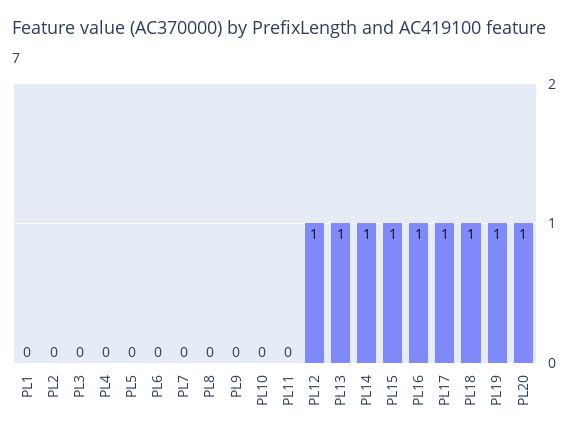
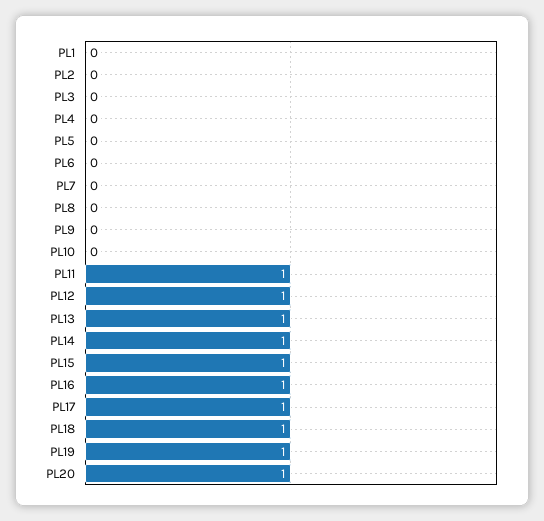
  {
    "PL1": 0,
    "PL2": 0,
    "PL3": 0,
    "PL4": 0,
    "PL5": 0,
    "PL6": 0,
    "PL7": 0,
    "PL8": 0,
    "PL9": 0,
    "PL10": 0,
-   "PL11": 0,
+   "PL11": 1,
    "PL12": 1,
    "PL13": 1,
    "PL14": 1,
    "PL15": 1,
    "PL16": 1,
    "PL17": 1,
    "PL18": 1,
    "PL19": 1,
    "PL20": 1
  }

